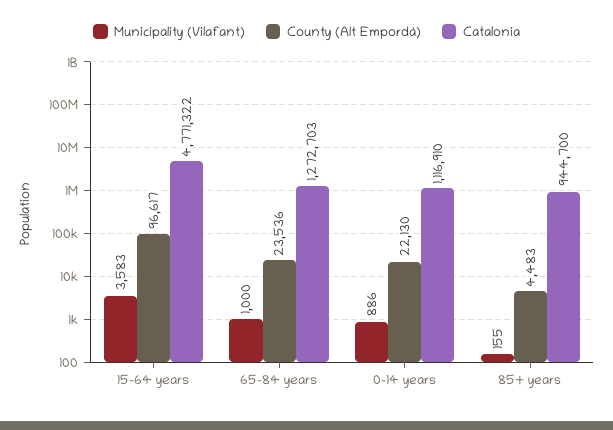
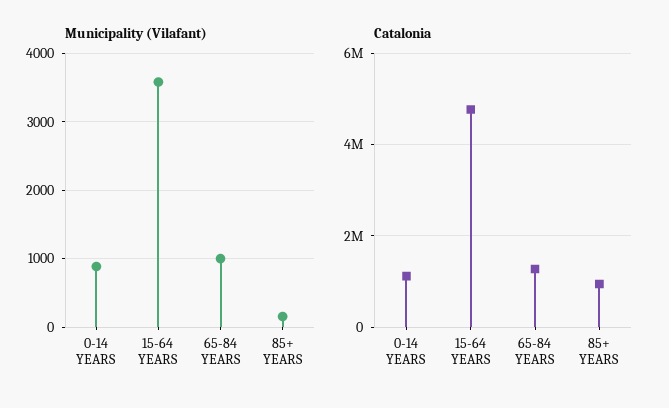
  {
    "Municipality (Vilafant)": {
      "15-64 years": 3583,
      "65-84 years": 1000,
      "0-14 years": 886,
      "85+ years": 155
    },
-   "County (Alt Empordà)": {
-     "15-64 years": 96617,
-     "65-84 years": 23536,
-     "0-14 years": 22130,
-     "85+ years": 4483
-   },
    "Catalonia": {
      "15-64 years": 4771322,
      "65-84 years": 1272703,
      "0-14 years": 1116910,
      "85+ years": 944700
    }
  }

